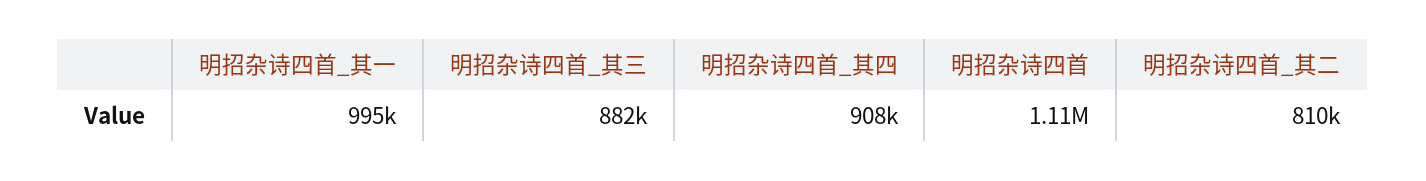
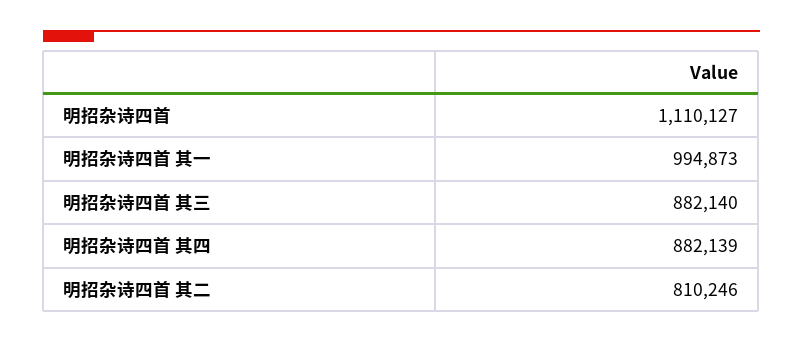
  {
    "明招杂诗四首_其一": 994873,
    "明招杂诗四首_其三": 882140,
-   "明招杂诗四首_其四": 908000,
+   "明招杂诗四首_其四": 882139,
    "明招杂诗四首": 1110127,
    "明招杂诗四首_其二": 810246
  }

